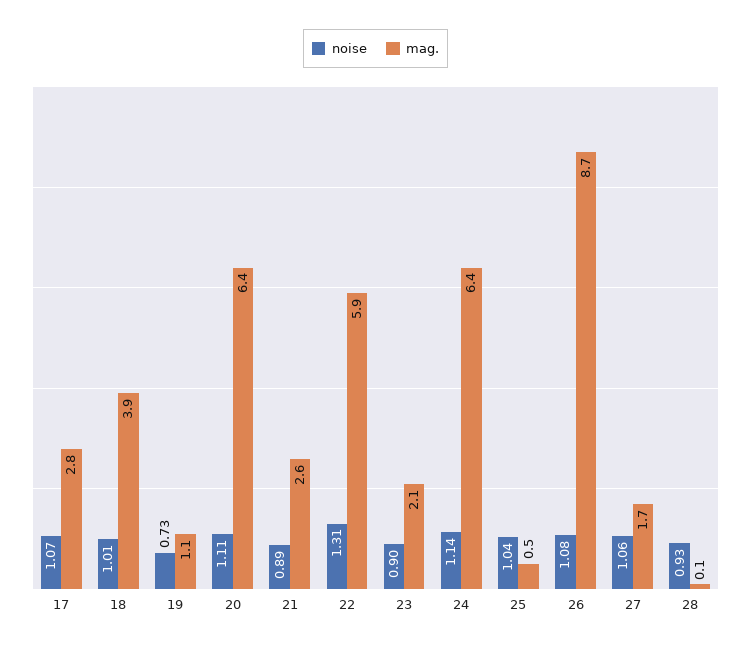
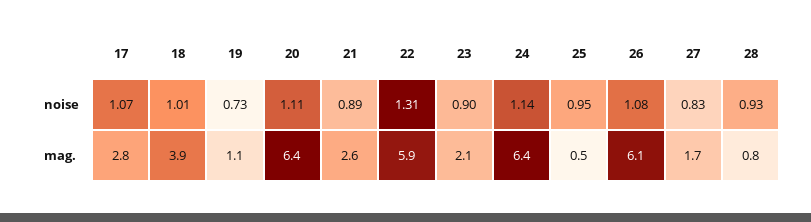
  {
    "noise": {
      "17": 1.07,
      "18": 1.01,
      "19": 0.73,
      "20": 1.11,
      "21": 0.89,
      "22": 1.31,
      "23": 0.9,
      "24": 1.14,
-     "25": 1.04,
+     "25": 0.95,
      "26": 1.08,
-     "27": 1.06,
+     "27": 0.83,
      "28": 0.93
    },
    "mag.": {
      "17": 2.8,
      "18": 3.9,
      "19": 1.1,
      "20": 6.4,
      "21": 2.6,
      "22": 5.9,
      "23": 2.1,
      "24": 6.4,
      "25": 0.5,
-     "26": 8.7,
+     "26": 6.1,
      "27": 1.7,
-     "28": 0.1
+     "28": 0.8
    }
  }

